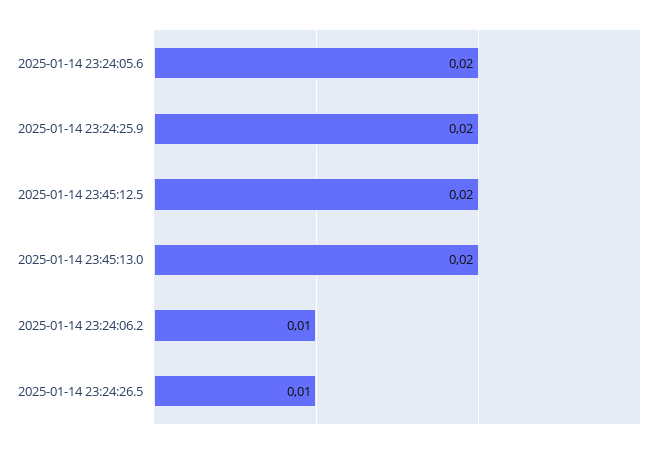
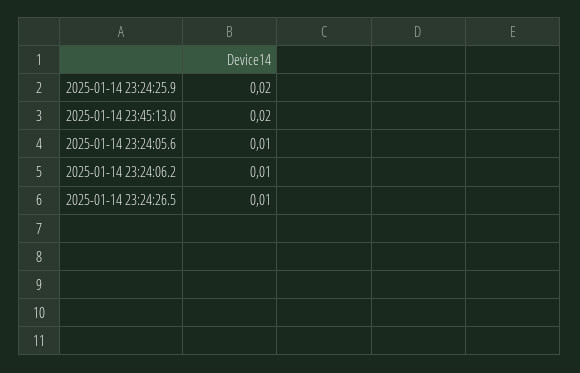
  {
-   "2025-01-14 23:24:05.6": 0.02,
+   "2025-01-14 23:24:05.6": 0.01,
    "2025-01-14 23:24:25.9": 0.02,
-   "2025-01-14 23:45:12.5": 0.02,
    "2025-01-14 23:45:13.0": 0.02,
    "2025-01-14 23:24:06.2": 0.01,
    "2025-01-14 23:24:26.5": 0.01
  }

